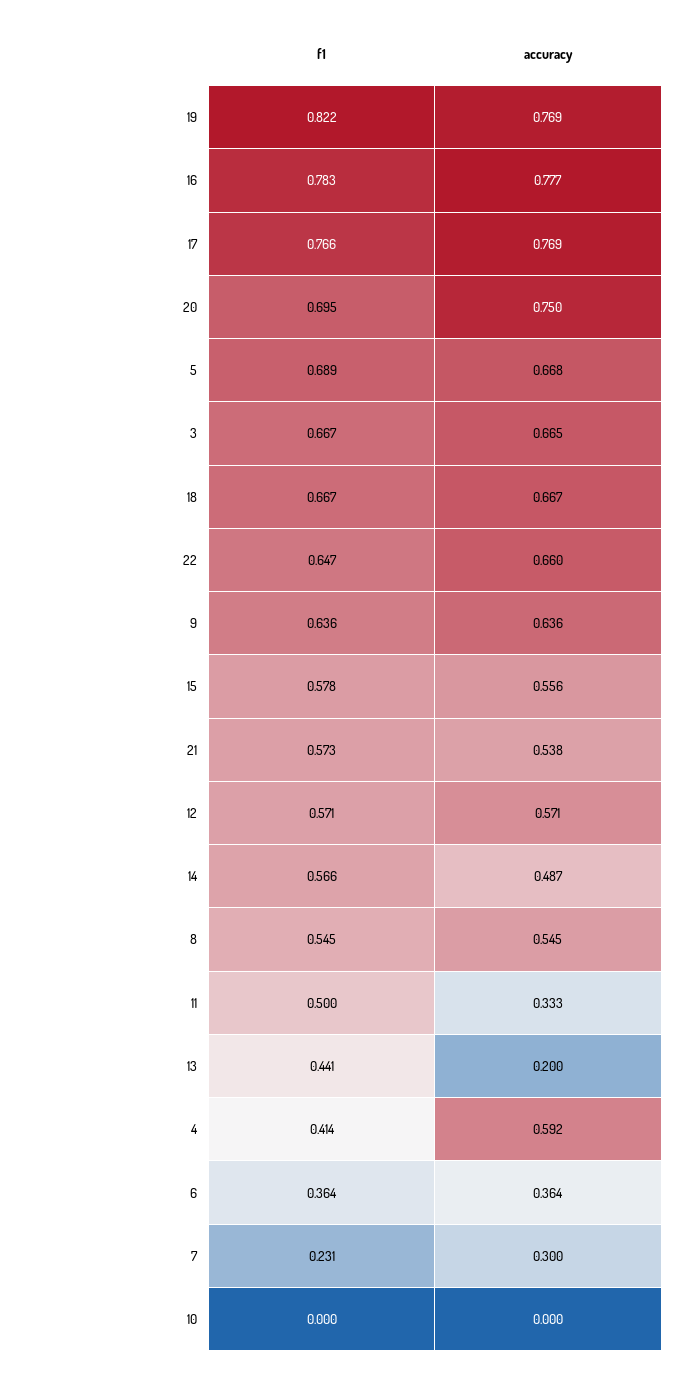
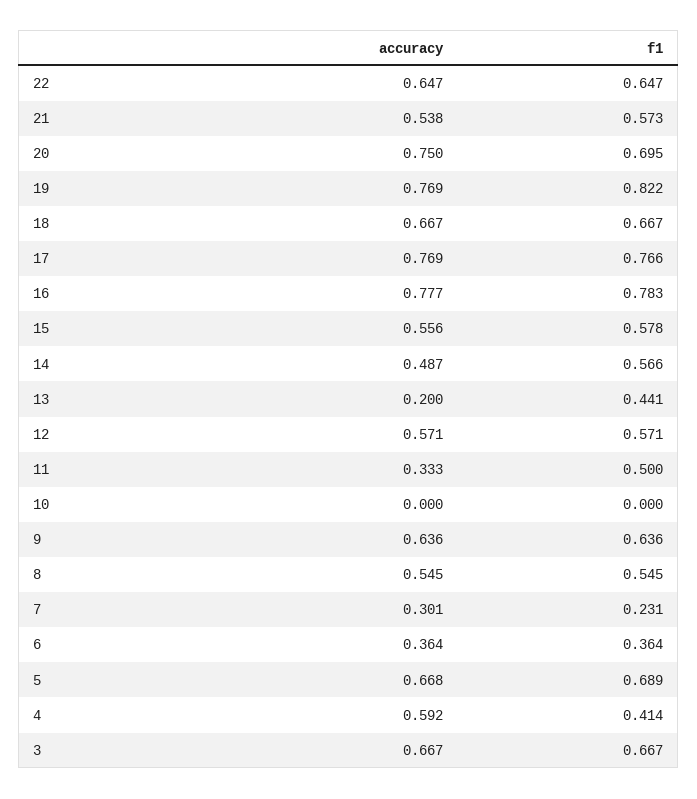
  {
    "f1": {
      "19": 0.822,
      "16": 0.783,
      "17": 0.766,
      "20": 0.695,
      "5": 0.689,
      "3": 0.667,
      "18": 0.667,
      "22": 0.647,
      "9": 0.636,
      "15": 0.578,
      "21": 0.573,
      "12": 0.571,
      "14": 0.566,
      "8": 0.545,
      "11": 0.5,
      "13": 0.441,
      "4": 0.414,
      "6": 0.364,
      "7": 0.231,
      "10": 0
    },
    "accuracy": {
      "19": 0.769,
      "16": 0.777,
      "17": 0.769,
      "20": 0.75,
      "5": 0.668,
-     "3": 0.665,
+     "3": 0.667,
      "18": 0.667,
-     "22": 0.66,
+     "22": 0.647,
      "9": 0.636,
      "15": 0.556,
      "21": 0.538,
      "12": 0.571,
      "14": 0.487,
      "8": 0.545,
      "11": 0.333,
      "13": 0.2,
      "4": 0.592,
      "6": 0.364,
-     "7": 0.3,
+     "7": 0.301,
      "10": 0
    }
  }

